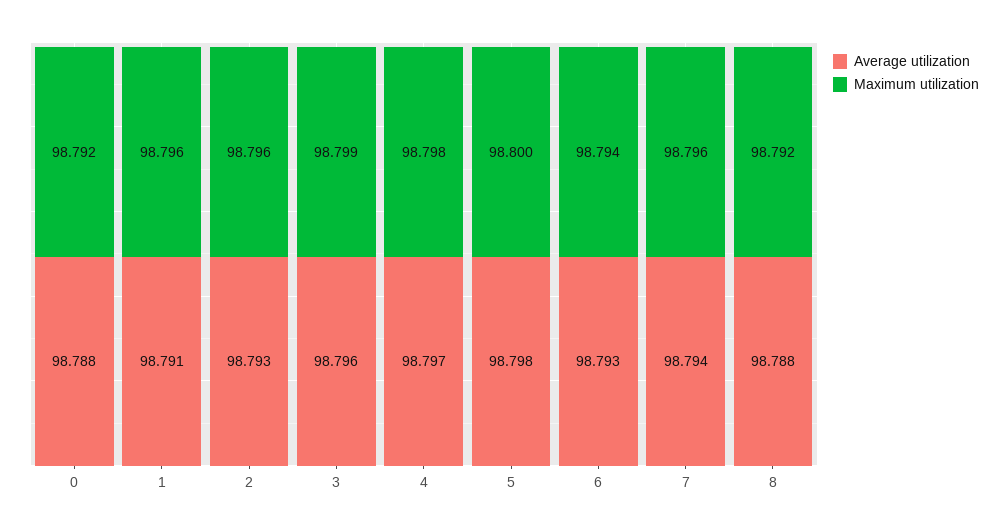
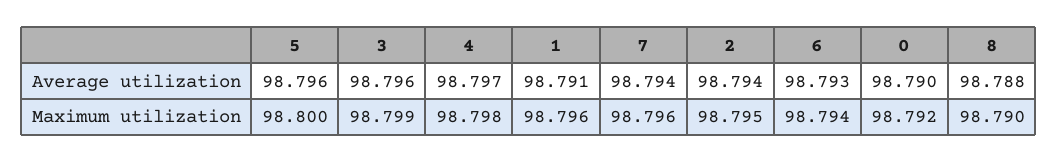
  {
    "Average utilization": {
-     "0": 98.788,
+     "0": 98.79,
      "1": 98.791,
-     "2": 98.793,
+     "2": 98.794,
      "3": 98.796,
      "4": 98.797,
-     "5": 98.798,
+     "5": 98.796,
      "6": 98.793,
      "7": 98.794,
      "8": 98.788
    },
    "Maximum utilization": {
      "0": 98.792,
      "1": 98.796,
-     "2": 98.796,
+     "2": 98.795,
      "3": 98.799,
      "4": 98.798,
      "5": 98.8,
      "6": 98.794,
      "7": 98.796,
-     "8": 98.792
+     "8": 98.79
    }
  }

